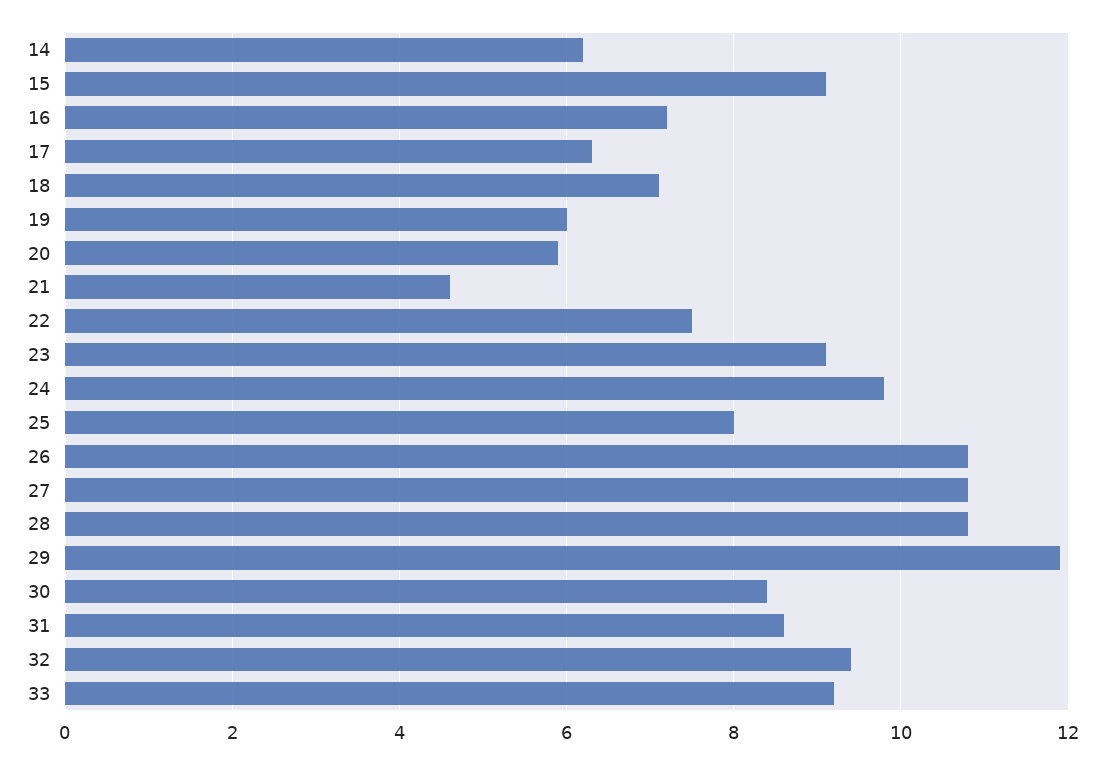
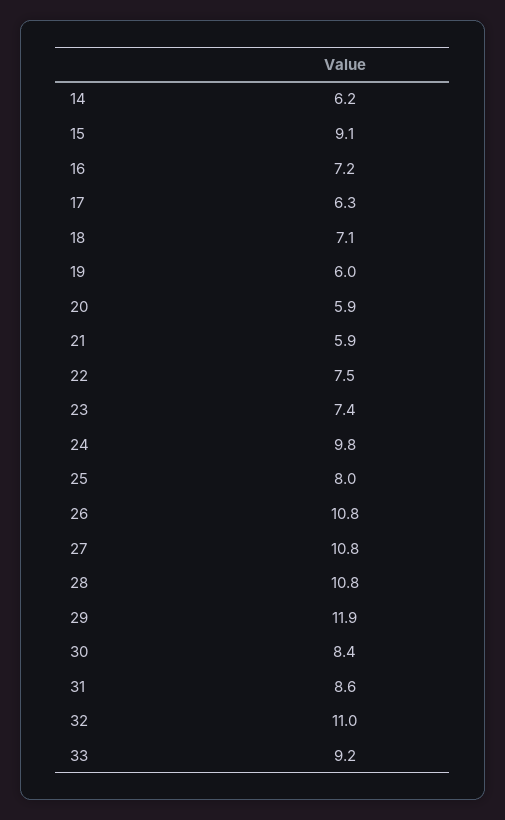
  {
    "14": 6.2,
    "15": 9.1,
    "16": 7.2,
    "17": 6.3,
    "18": 7.1,
    "19": 6,
    "20": 5.9,
-   "21": 4.5,
+   "21": 5.9,
    "22": 7.5,
-   "23": 9,
+   "23": 7.4,
    "24": 9.8,
    "25": 8,
    "26": 10.8,
    "27": 10.8,
    "28": 10.8,
    "29": 11.9,
    "30": 8.4,
    "31": 8.6,
-   "32": 9.5,
+   "32": 11,
    "33": 9.2
  }

